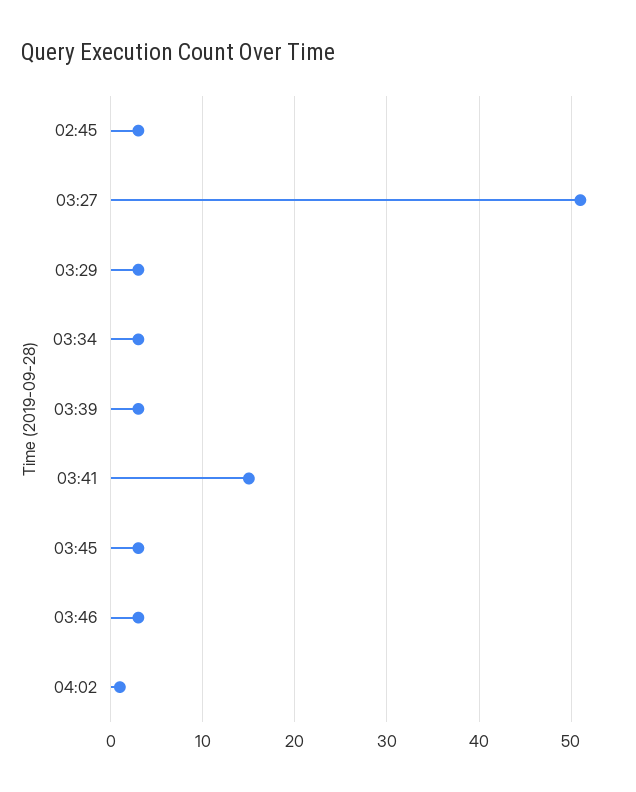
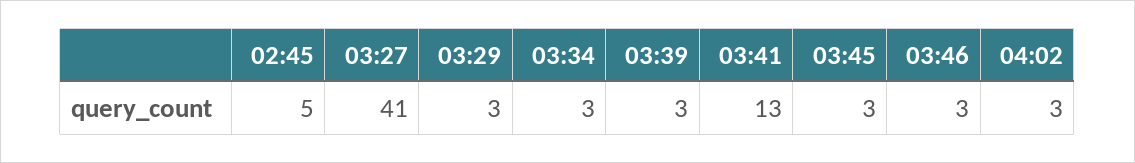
  {
-   "02:45": 3,
+   "02:45": 5,
-   "03:27": 51,
+   "03:27": 41,
    "03:29": 3,
    "03:34": 3,
    "03:39": 3,
-   "03:41": 15,
+   "03:41": 13,
    "03:45": 3,
    "03:46": 3,
-   "04:02": 1
+   "04:02": 3
  }

